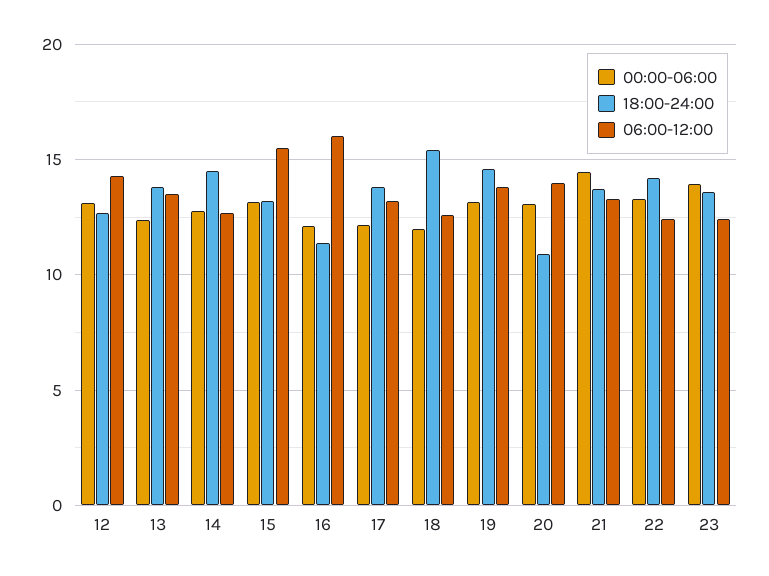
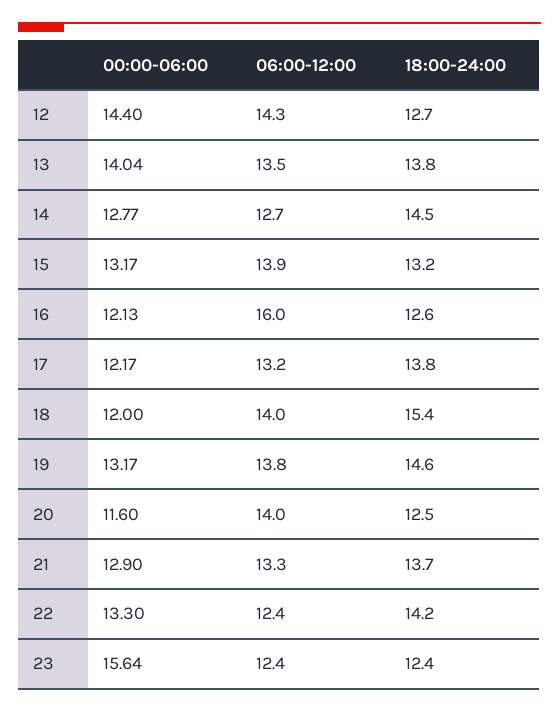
  {
    "00:00-06:00": {
-     "12": 13,
+     "12": 14.4,
-     "13": 12.5,
+     "13": 14.04,
      "14": 12.77,
      "15": 13.17,
      "16": 12.13,
      "17": 12.17,
      "18": 12,
      "19": 13.17,
-     "20": 13,
+     "20": 11.6,
-     "21": 14.5,
+     "21": 12.9,
      "22": 13.3,
-     "23": 14
+     "23": 15.64
    },
    "18:00-24:00": {
      "12": 12.7,
      "13": 13.8,
      "14": 14.5,
      "15": 13.2,
-     "16": 11.5,
+     "16": 12.6,
      "17": 13.8,
      "18": 15.4,
      "19": 14.6,
-     "20": 11,
+     "20": 12.5,
      "21": 13.7,
      "22": 14.2,
-     "23": 13.5
+     "23": 12.4
    },
    "06:00-12:00": {
      "12": 14.3,
      "13": 13.5,
      "14": 12.7,
-     "15": 15.5,
+     "15": 13.9,
      "16": 16,
      "17": 13.2,
-     "18": 12.5,
+     "18": 14,
      "19": 13.8,
      "20": 14,
      "21": 13.3,
      "22": 12.4,
      "23": 12.4
    }
  }

